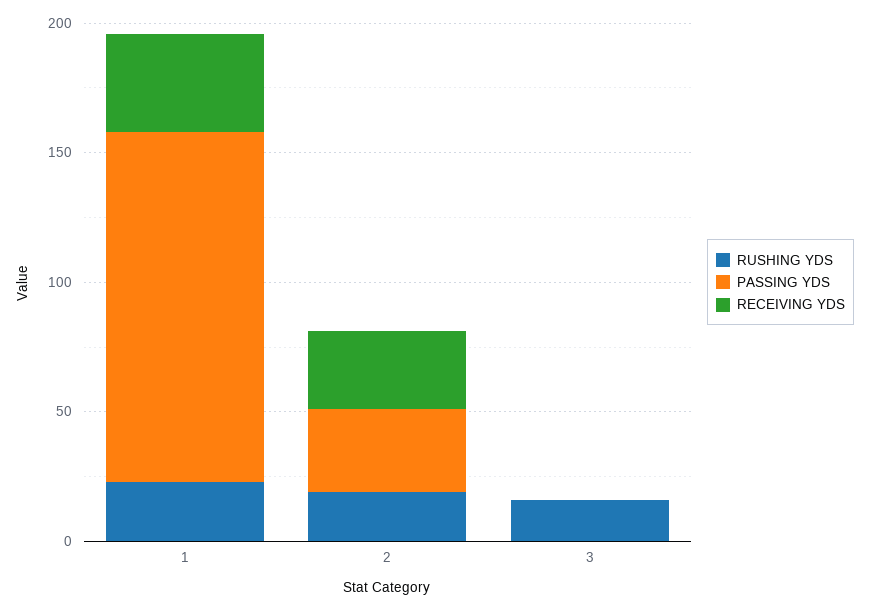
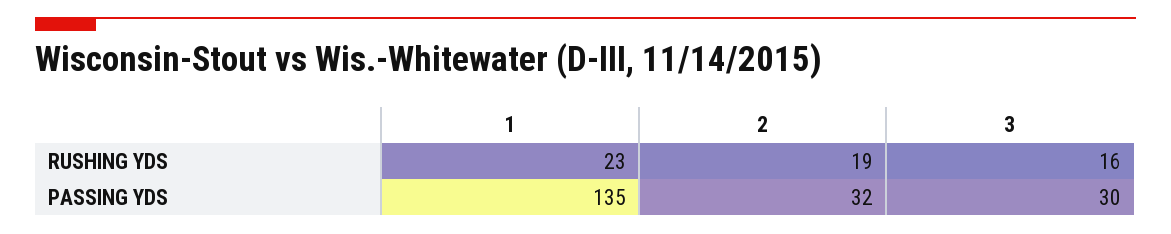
  {
    "RUSHING YDS": {
      "1": 23,
      "2": 19,
      "3": 16
    },
    "PASSING YDS": {
      "1": 135,
      "2": 32,
-     "3": 0
+     "3": 30
-   },
+   }
-   "RECEIVING YDS": {
-     "1": 40,
-     "2": 30,
-     "3": 0
-   }
  }

